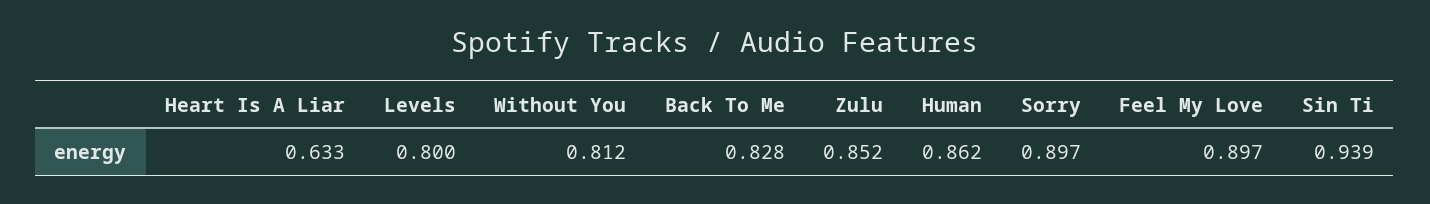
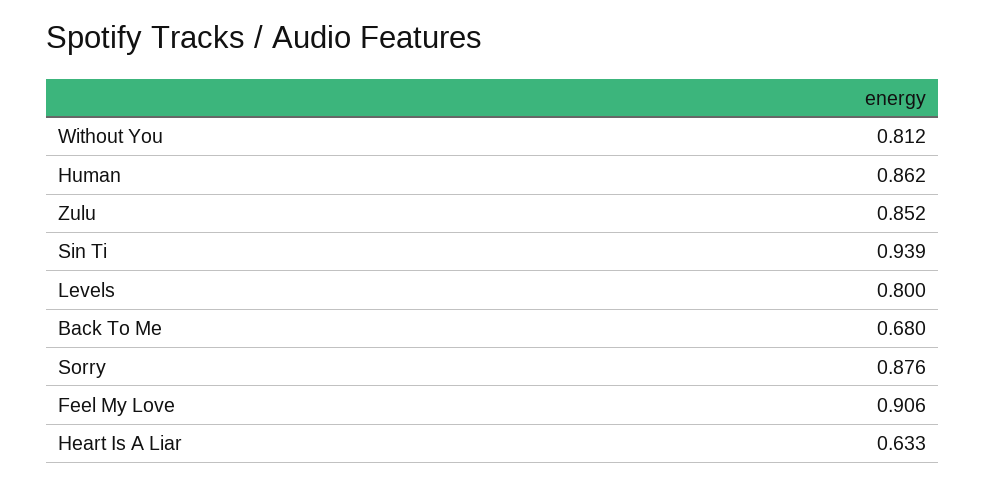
  {
    "Heart Is A Liar": 0.633,
    "Levels": 0.8,
    "Without You": 0.812,
-   "Back To Me": 0.828,
+   "Back To Me": 0.68,
    "Zulu": 0.852,
    "Human": 0.862,
-   "Sorry": 0.897,
+   "Sorry": 0.876,
-   "Feel My Love": 0.897,
+   "Feel My Love": 0.906,
    "Sin Ti": 0.939
  }

